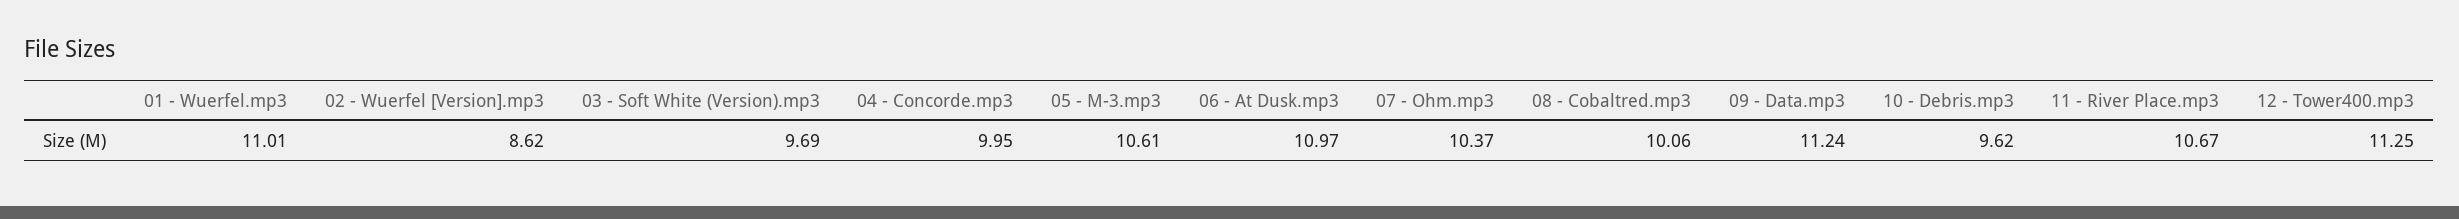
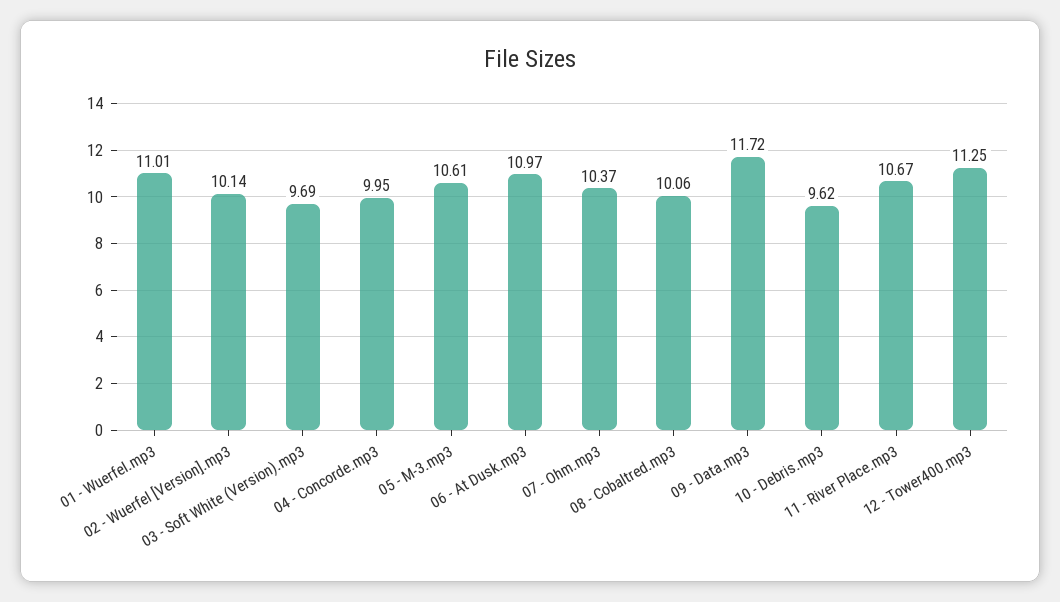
  {
    "01 - Wuerfel.mp3": 11.01,
-   "02 - Wuerfel [Version].mp3": 8.62,
+   "02 - Wuerfel [Version].mp3": 10.14,
    "03 - Soft White (Version).mp3": 9.69,
    "04 - Concorde.mp3": 9.95,
    "05 - M-3.mp3": 10.61,
    "06 - At Dusk.mp3": 10.97,
    "07 - Ohm.mp3": 10.37,
    "08 - Cobaltred.mp3": 10.06,
-   "09 - Data.mp3": 11.24,
+   "09 - Data.mp3": 11.72,
    "10 - Debris.mp3": 9.62,
    "11 - River Place.mp3": 10.67,
    "12 - Tower400.mp3": 11.25
  }

